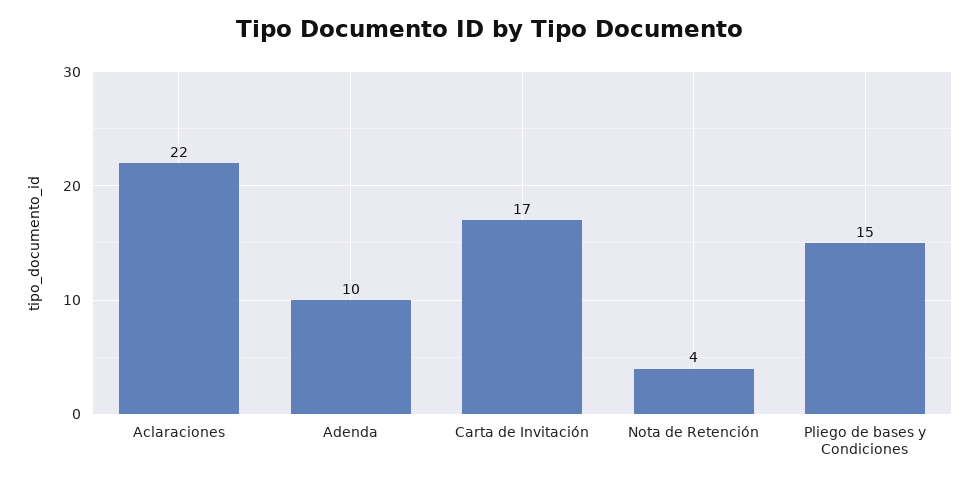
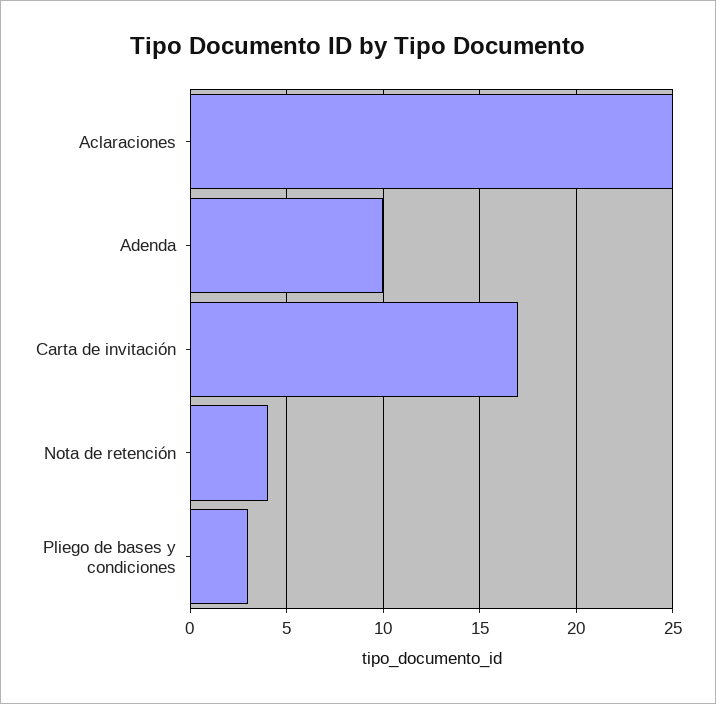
  {
-   "Aclaraciones": 22,
+   "Aclaraciones": 25,
    "Adenda": 10,
    "Carta de Invitación": 17,
    "Nota de Retención": 4,
-   "Pliego de bases y Condiciones": 15
+   "Pliego de bases y Condiciones": 3
  }

